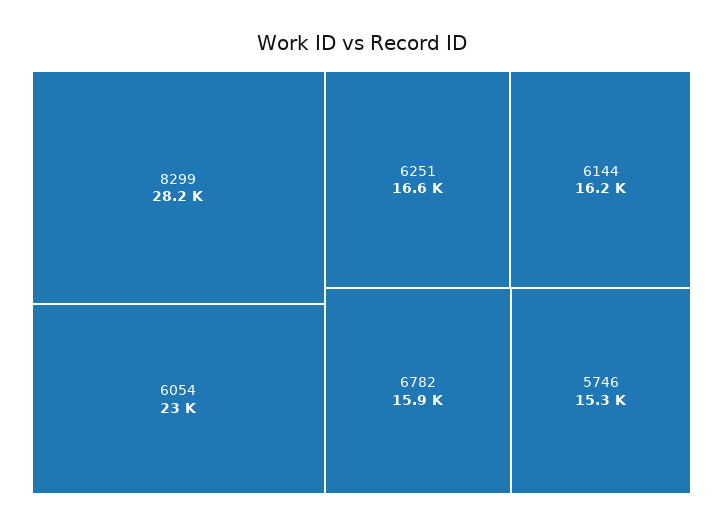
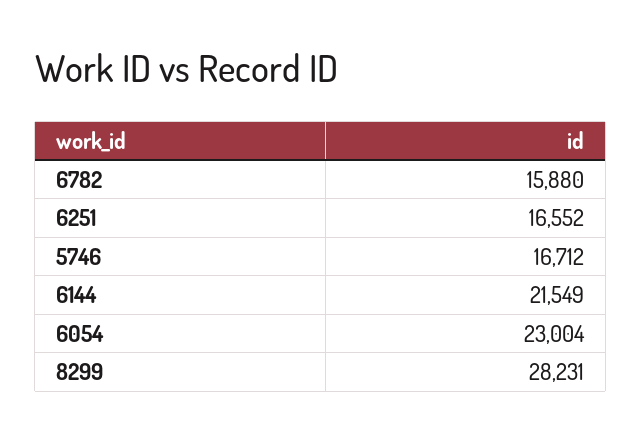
  {
    "8299": 28231,
    "6054": 23004,
    "6251": 16552,
-   "6144": 16200,
+   "6144": 21549,
    "6782": 15880,
-   "5746": 15300
+   "5746": 16712
  }

